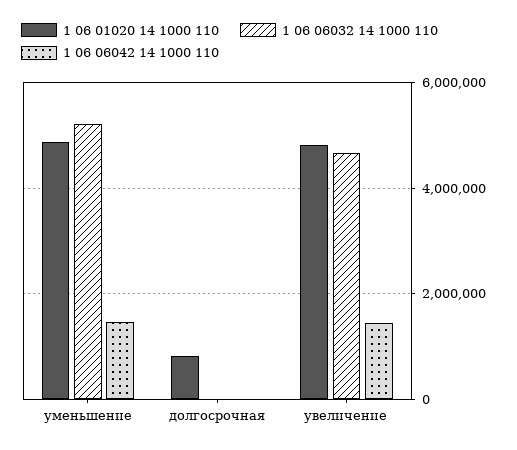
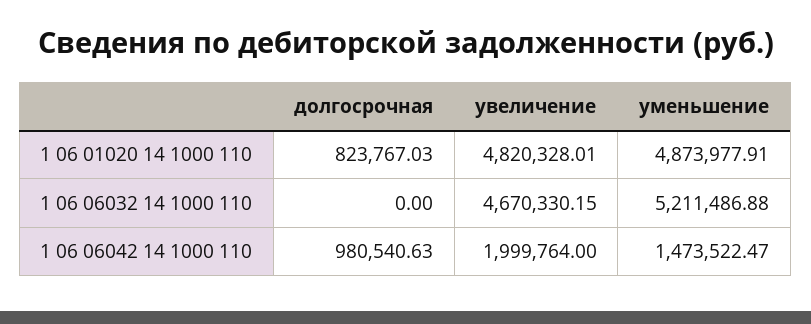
  {
    "1 06 01020 14 1000 110": {
      "уменьшение": 4873977.91,
      "долгосрочная": 823767.03,
      "увеличение": 4820328.01
    },
    "1 06 06032 14 1000 110": {
      "уменьшение": 5211486.88,
      "долгосрочная": 0,
      "увеличение": 4670330.15
    },
    "1 06 06042 14 1000 110": {
      "уменьшение": 1473522.47,
-     "долгосрочная": 0,
+     "долгосрочная": 980540.63,
-     "увеличение": 1400000
+     "увеличение": 1999764
    }
  }

